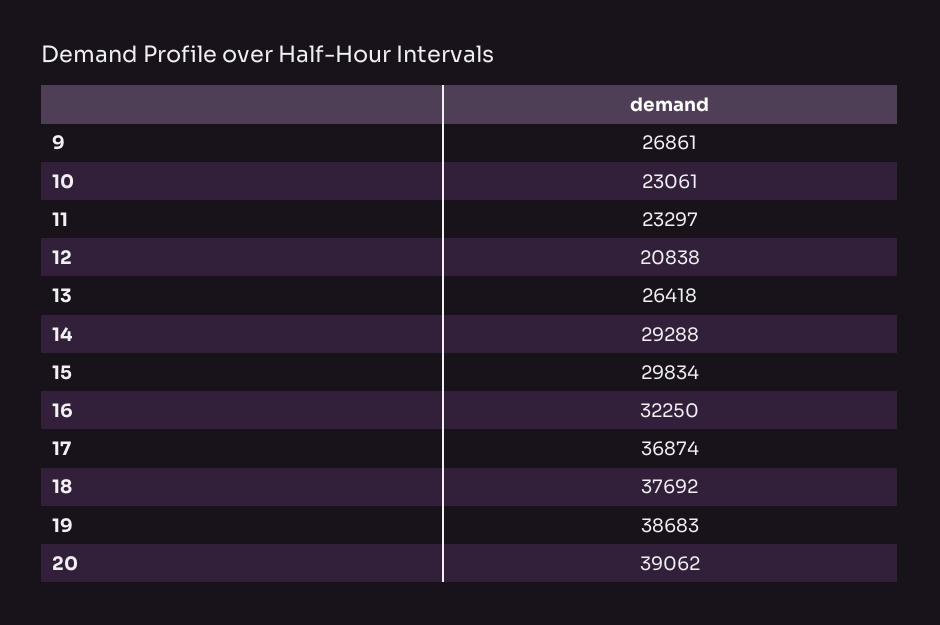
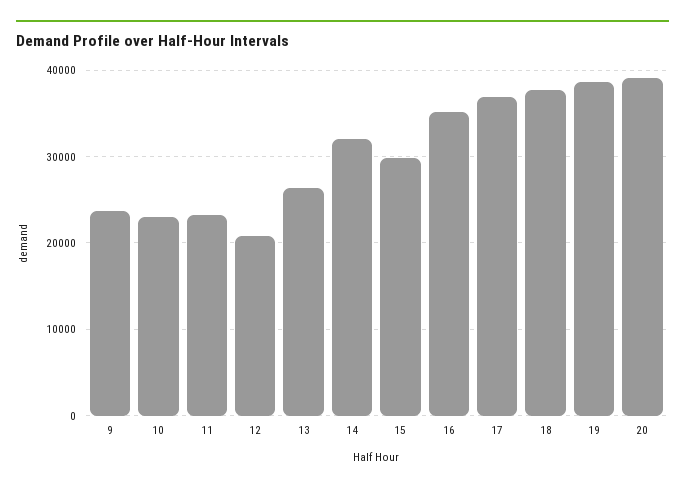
  {
-   "9": 26861,
+   "9": 24000,
    "10": 23061,
    "11": 23297,
    "12": 20838,
    "13": 26418,
-   "14": 29288,
+   "14": 32000,
    "15": 29834,
-   "16": 32250,
+   "16": 35000,
    "17": 36874,
    "18": 37692,
    "19": 38683,
    "20": 39062
  }

